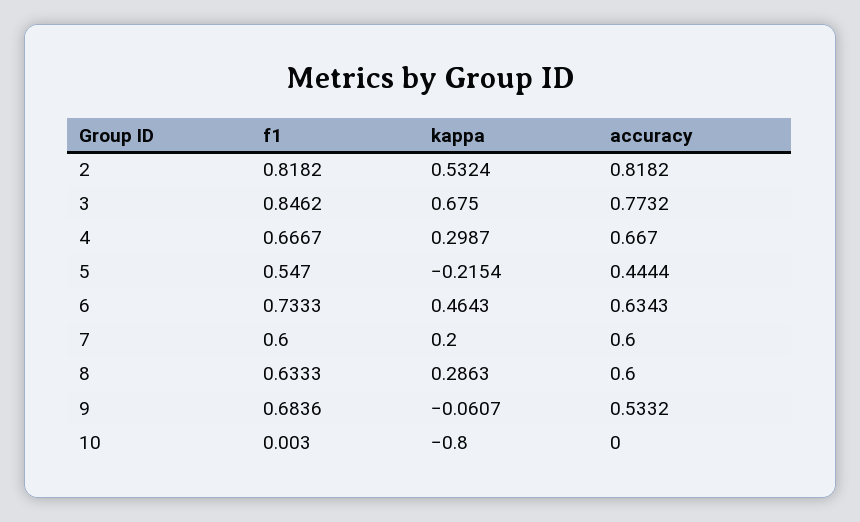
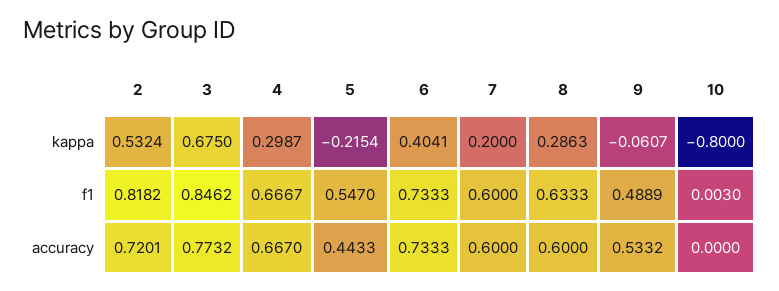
  {
    "f1": {
      "2": 0.8182,
      "3": 0.8462,
      "4": 0.6667,
      "5": 0.547,
      "6": 0.7333,
      "7": 0.6,
      "8": 0.6333,
-     "9": 0.6836,
+     "9": 0.4889,
      "10": 0.003
    },
    "kappa": {
      "2": 0.5324,
      "3": 0.675,
      "4": 0.2987,
      "5": -0.2154,
-     "6": 0.4643,
+     "6": 0.4041,
      "7": 0.2,
      "8": 0.2863,
      "9": -0.0607,
      "10": -0.8
    },
    "accuracy": {
-     "2": 0.8182,
+     "2": 0.7201,
      "3": 0.7732,
      "4": 0.667,
-     "5": 0.4444,
+     "5": 0.4433,
-     "6": 0.6343,
+     "6": 0.7333,
      "7": 0.6,
      "8": 0.6,
      "9": 0.5332,
      "10": 0
    }
  }

